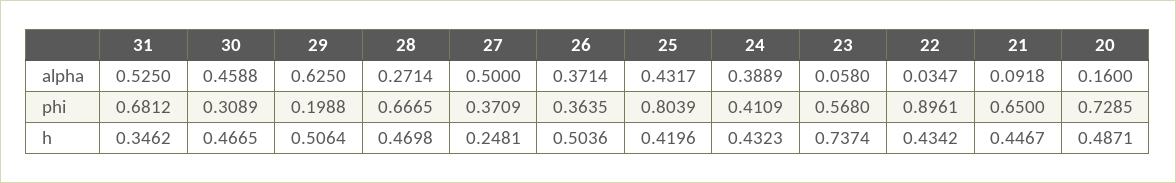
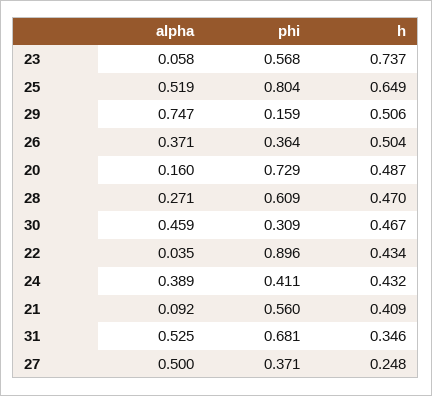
  {
    "31": {
      "alpha": 0.525,
      "phi": 0.6812,
      "h": 0.3462
    },
    "30": {
      "alpha": 0.4588,
      "phi": 0.3089,
      "h": 0.4665
    },
    "29": {
-     "alpha": 0.625,
+     "alpha": 0.747,
-     "phi": 0.1988,
+     "phi": 0.159,
      "h": 0.5064
    },
    "28": {
      "alpha": 0.2714,
-     "phi": 0.6665,
+     "phi": 0.609,
      "h": 0.4698
    },
    "27": {
      "alpha": 0.5,
      "phi": 0.3709,
      "h": 0.2481
    },
    "26": {
      "alpha": 0.3714,
      "phi": 0.3635,
      "h": 0.5036
    },
    "25": {
-     "alpha": 0.4317,
+     "alpha": 0.519,
      "phi": 0.8039,
-     "h": 0.4196
+     "h": 0.649
    },
    "24": {
      "alpha": 0.3889,
      "phi": 0.4109,
      "h": 0.4323
    },
    "23": {
      "alpha": 0.058,
      "phi": 0.568,
      "h": 0.7374
    },
    "22": {
      "alpha": 0.0347,
      "phi": 0.8961,
      "h": 0.4342
    },
    "21": {
      "alpha": 0.0918,
-     "phi": 0.65,
+     "phi": 0.56,
-     "h": 0.4467
+     "h": 0.409
    },
    "20": {
      "alpha": 0.16,
      "phi": 0.7285,
      "h": 0.4871
    }
  }

